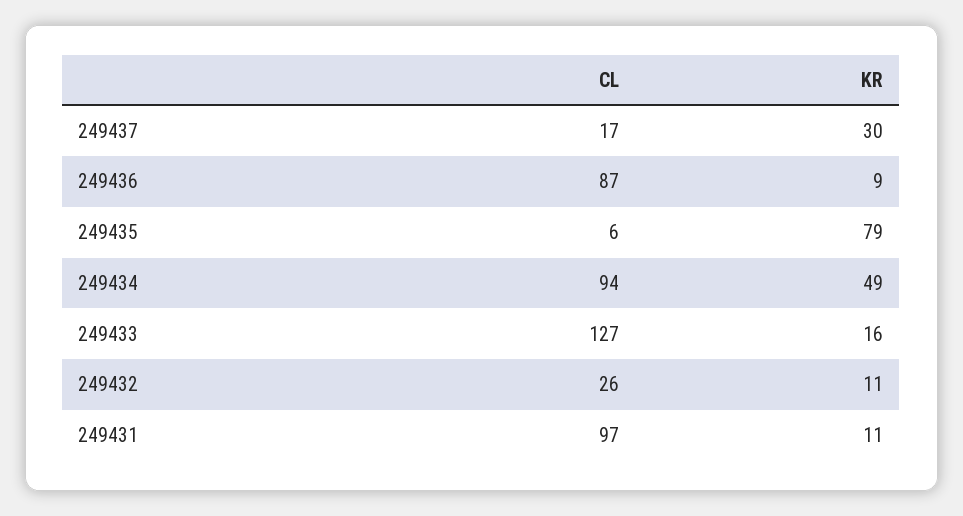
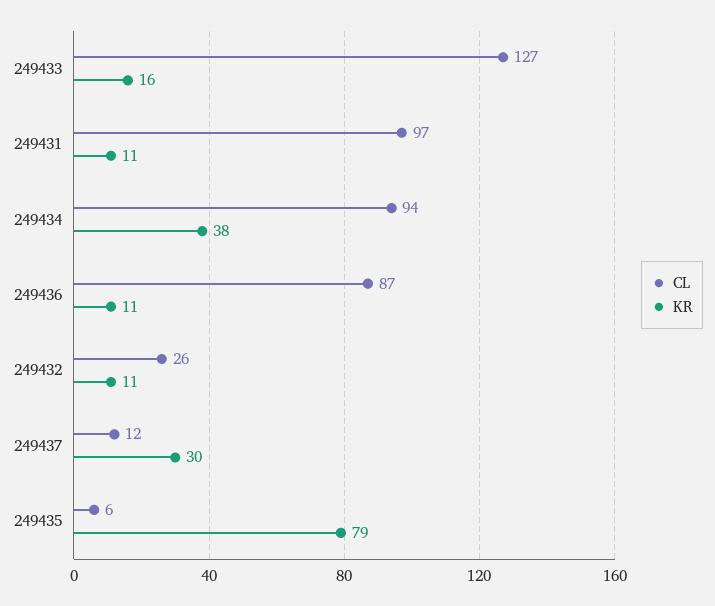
  {
    "CL": {
-     "249437": 17,
+     "249437": 12,
      "249436": 87,
      "249435": 6,
      "249434": 94,
      "249433": 127,
      "249432": 26,
      "249431": 97
    },
    "KR": {
      "249437": 30,
-     "249436": 9,
+     "249436": 11,
      "249435": 79,
-     "249434": 49,
+     "249434": 38,
      "249433": 16,
      "249432": 11,
      "249431": 11
    }
  }

